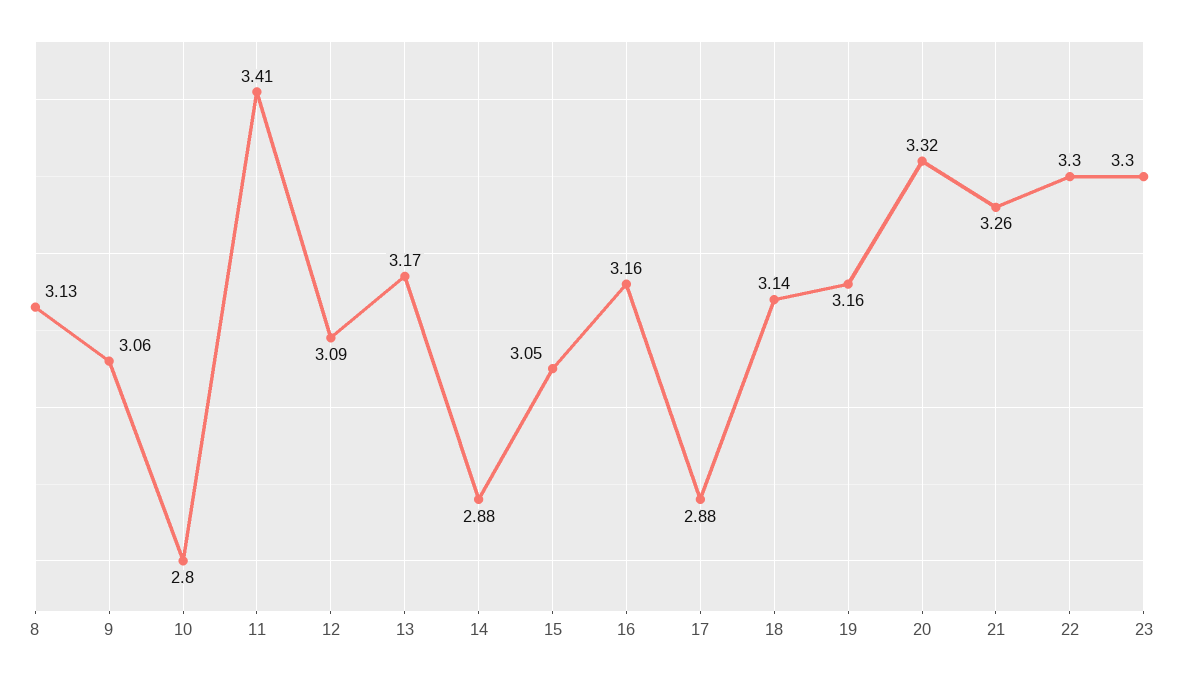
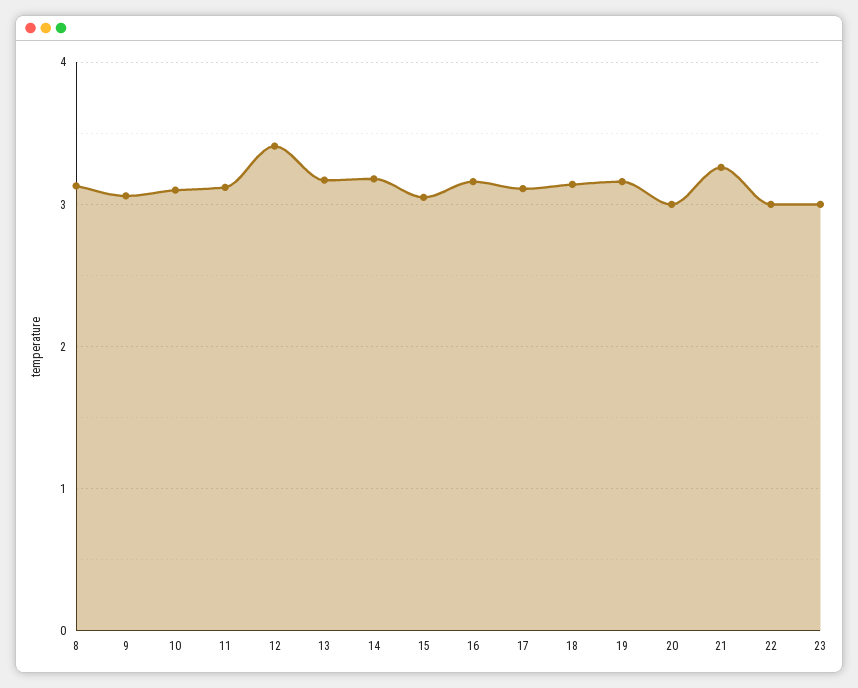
  {
    "8": 3.13,
    "9": 3.06,
-   "10": 2.8,
+   "10": 3.1,
-   "11": 3.41,
+   "11": 3.1,
-   "12": 3.09,
+   "12": 3.4,
    "13": 3.17,
-   "14": 2.88,
+   "14": 3.2,
    "15": 3.05,
    "16": 3.16,
-   "17": 2.88,
+   "17": 3.1,
    "18": 3.14,
    "19": 3.16,
-   "20": 3.32,
+   "20": 3,
    "21": 3.26,
-   "22": 3.3,
+   "22": 3,
-   "23": 3.3
+   "23": 3
  }

